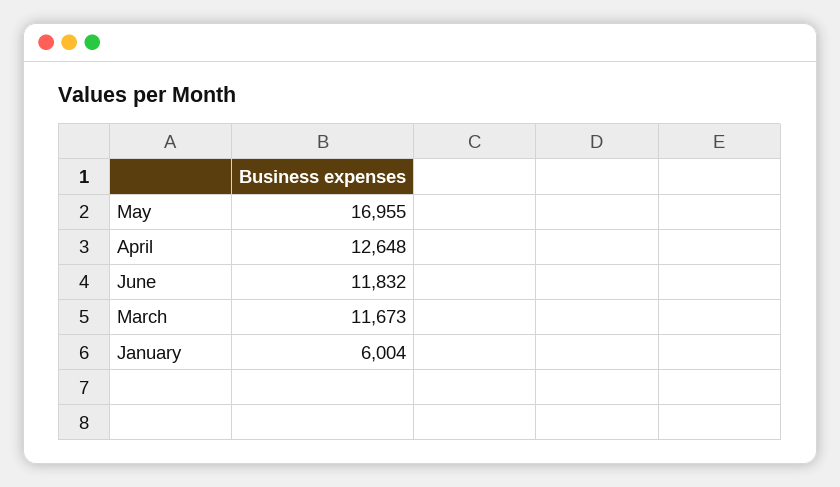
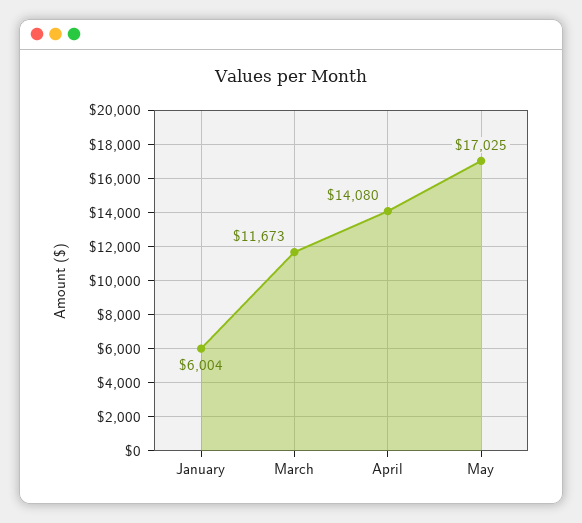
  {
-   "May": 16955,
+   "May": 17025,
-   "April": 12648,
+   "April": 14080,
-   "June": 11832,
    "March": 11673,
    "January": 6004
  }

